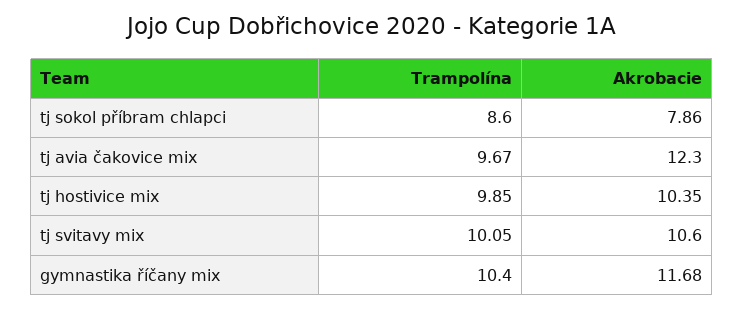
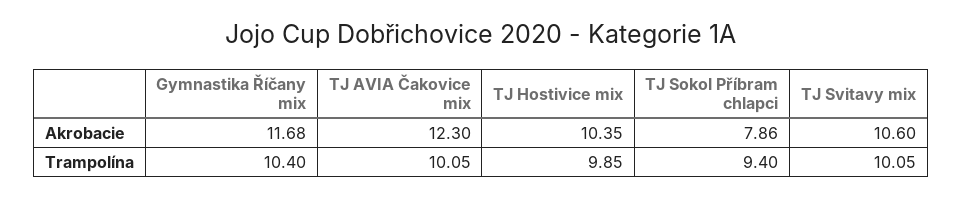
  {
    "Trampolína": {
-     "tj sokol příbram chlapci": 8.6,
+     "tj sokol příbram chlapci": 9.4,
-     "tj avia čakovice mix": 9.67,
+     "tj avia čakovice mix": 10.05,
      "tj hostivice mix": 9.85,
      "tj svitavy mix": 10.05,
      "gymnastika říčany mix": 10.4
    },
    "Akrobacie": {
      "tj sokol příbram chlapci": 7.86,
      "tj avia čakovice mix": 12.3,
      "tj hostivice mix": 10.35,
      "tj svitavy mix": 10.6,
      "gymnastika říčany mix": 11.68
    }
  }

